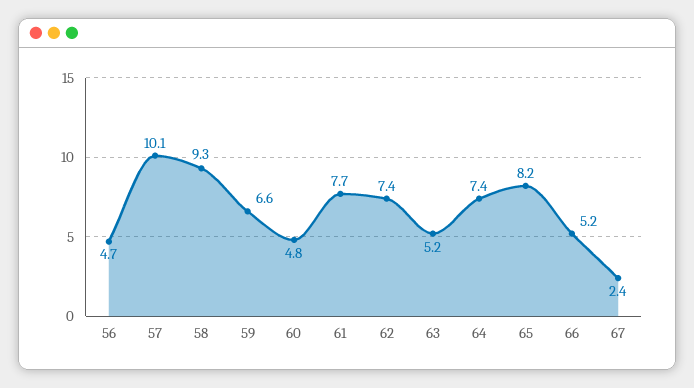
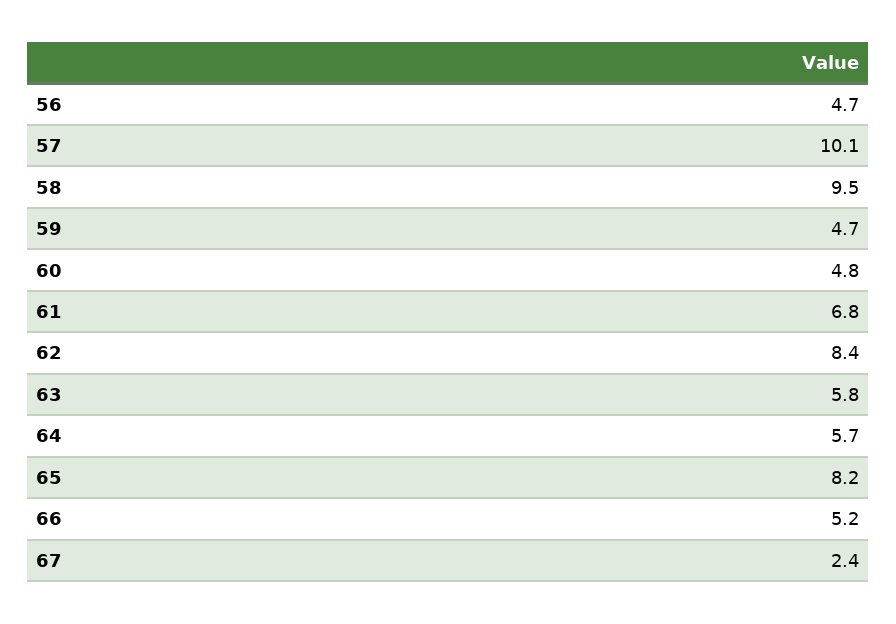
  {
    "56": 4.7,
    "57": 10.1,
-   "58": 9.3,
+   "58": 9.5,
-   "59": 6.6,
+   "59": 4.7,
    "60": 4.8,
-   "61": 7.7,
+   "61": 6.8,
-   "62": 7.4,
+   "62": 8.4,
-   "63": 5.2,
+   "63": 5.8,
-   "64": 7.4,
+   "64": 5.7,
    "65": 8.2,
    "66": 5.2,
    "67": 2.4
  }

